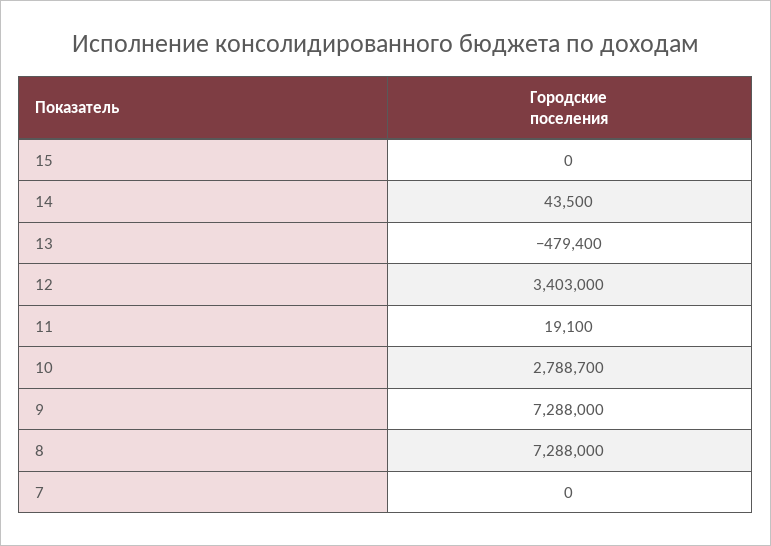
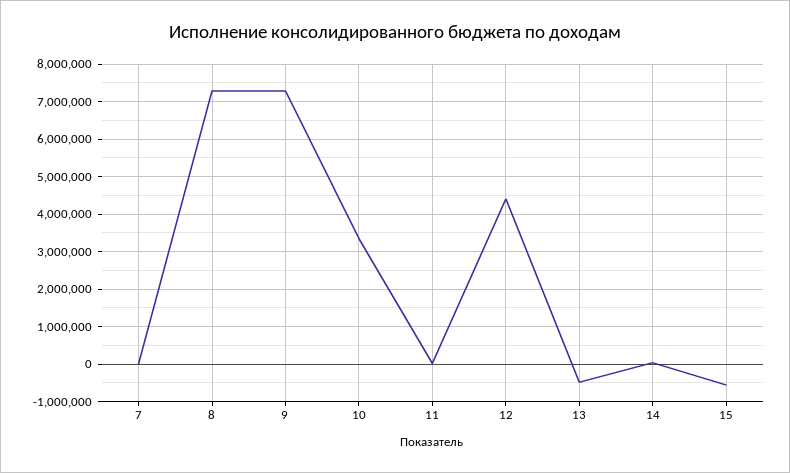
  {
-   "15": 0,
+   "15": -600000,
    "14": 43500,
    "13": -479400,
-   "12": 3403000,
+   "12": 4400000,
    "11": 19100,
-   "10": 2788700,
+   "10": 3400000,
    "9": 7288000,
    "8": 7288000,
    "7": 0
  }

